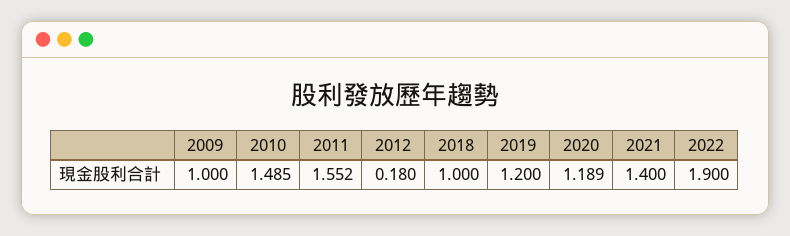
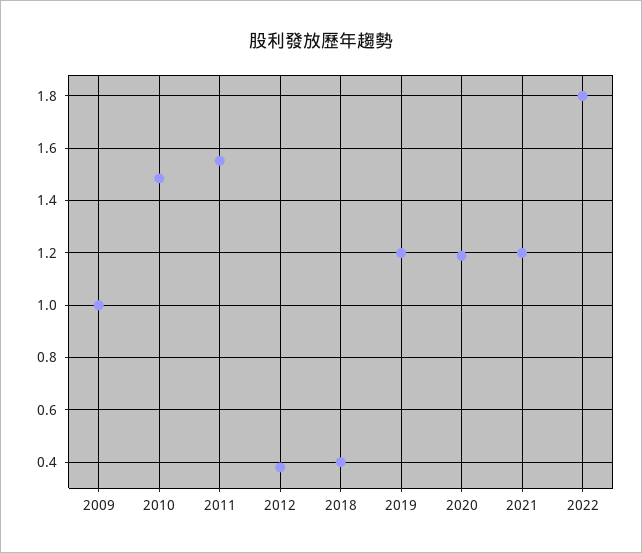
  {
    "2009": 1,
    "2010": 1.485,
    "2011": 1.552,
-   "2012": 0.18,
+   "2012": 0.375,
-   "2018": 1,
+   "2018": 0.4,
    "2019": 1.2,
    "2020": 1.189,
-   "2021": 1.4,
+   "2021": 1.2,
-   "2022": 1.9
+   "2022": 1.8
  }

